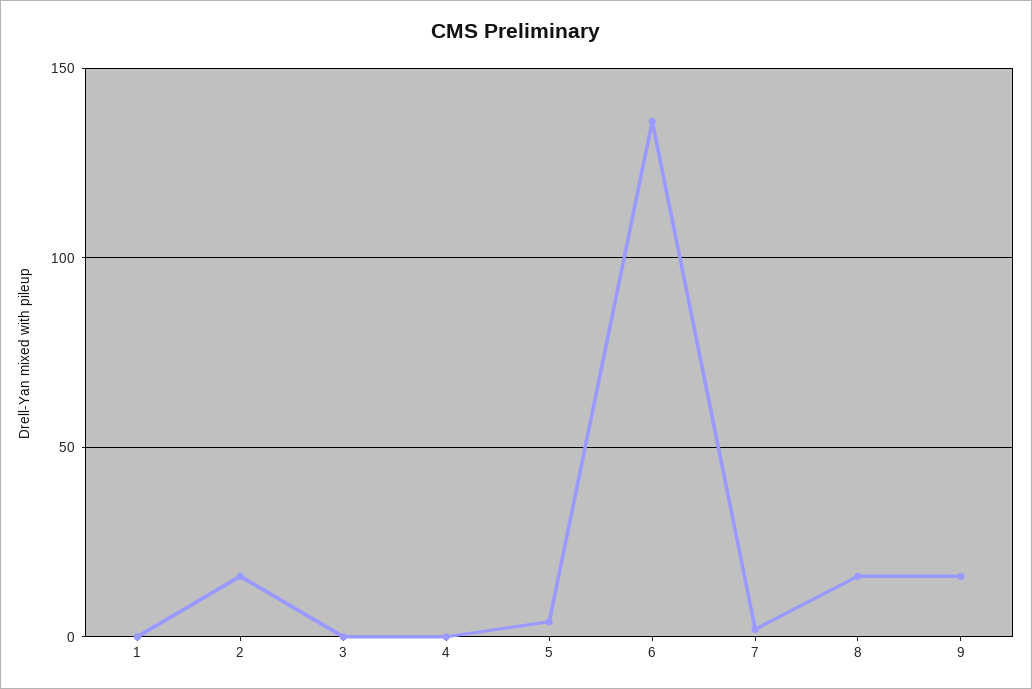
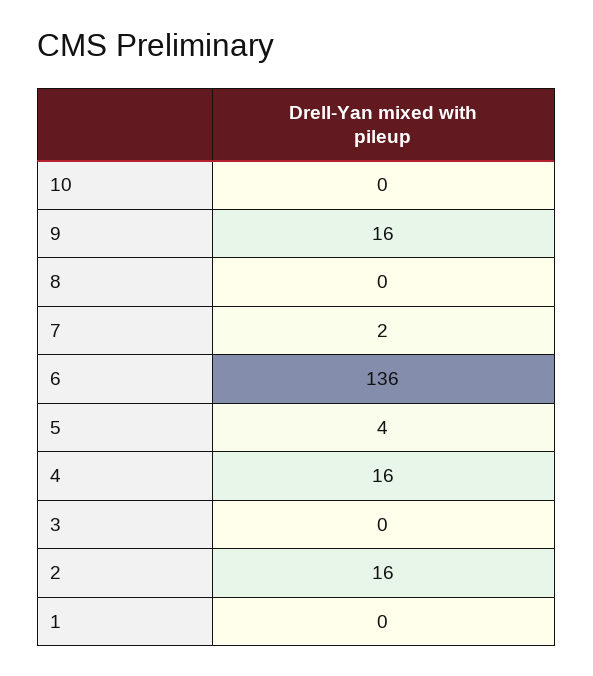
  {
    "1": 0,
    "2": 16,
    "3": 0,
-   "4": 0,
+   "4": 16,
    "5": 4,
    "6": 136,
    "7": 2,
-   "8": 15,
+   "8": 0,
-   "9": 16
+   "9": 16,
+   "10": 0
  }

